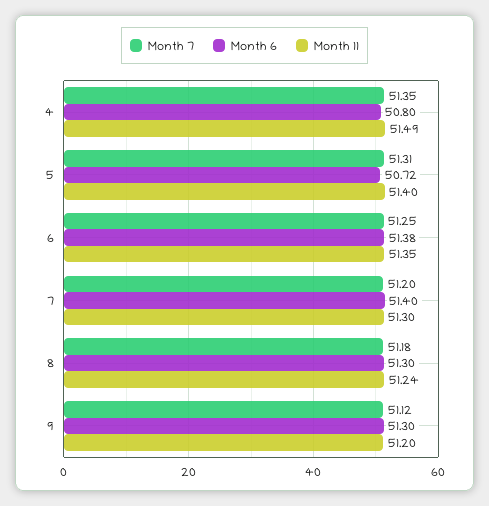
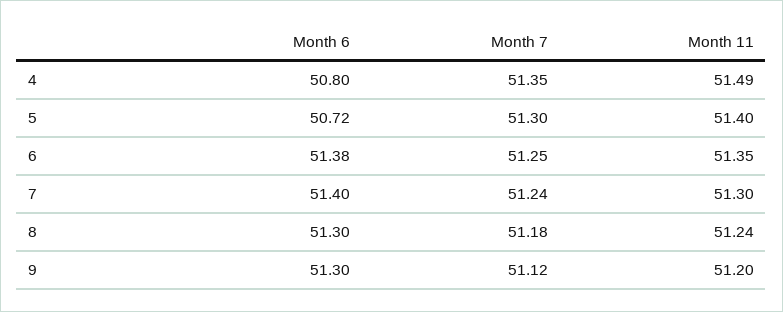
  {
    "Month 7": {
      "4": 51.35,
-     "5": 51.31,
+     "5": 51.3,
      "6": 51.25,
-     "7": 51.2,
+     "7": 51.24,
      "8": 51.18,
      "9": 51.12
    },
    "Month 6": {
      "4": 50.8,
      "5": 50.72,
      "6": 51.38,
      "7": 51.4,
      "8": 51.3,
      "9": 51.3
    },
    "Month 11": {
      "4": 51.49,
      "5": 51.4,
      "6": 51.35,
      "7": 51.3,
      "8": 51.24,
      "9": 51.2
    }
  }

